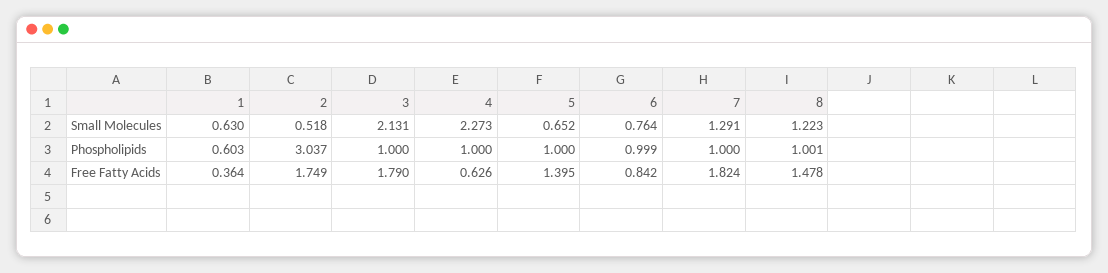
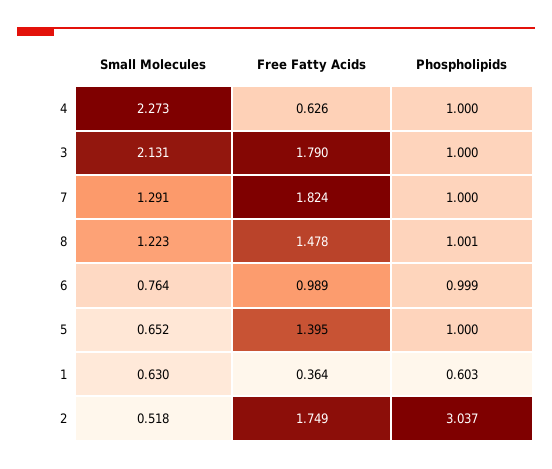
  {
    "1": {
      "Small Molecules": 0.63,
      "Phospholipids": 0.603,
      "Free Fatty Acids": 0.364
    },
    "2": {
      "Small Molecules": 0.518,
      "Phospholipids": 3.037,
      "Free Fatty Acids": 1.749
    },
    "3": {
      "Small Molecules": 2.131,
      "Phospholipids": 1,
      "Free Fatty Acids": 1.79
    },
    "4": {
      "Small Molecules": 2.273,
      "Phospholipids": 1,
      "Free Fatty Acids": 0.626
    },
    "5": {
      "Small Molecules": 0.652,
      "Phospholipids": 1,
      "Free Fatty Acids": 1.395
    },
    "6": {
      "Small Molecules": 0.764,
      "Phospholipids": 0.999,
-     "Free Fatty Acids": 0.842
+     "Free Fatty Acids": 0.989
    },
    "7": {
      "Small Molecules": 1.291,
      "Phospholipids": 1,
      "Free Fatty Acids": 1.824
    },
    "8": {
      "Small Molecules": 1.223,
      "Phospholipids": 1.001,
      "Free Fatty Acids": 1.478
    }
  }

